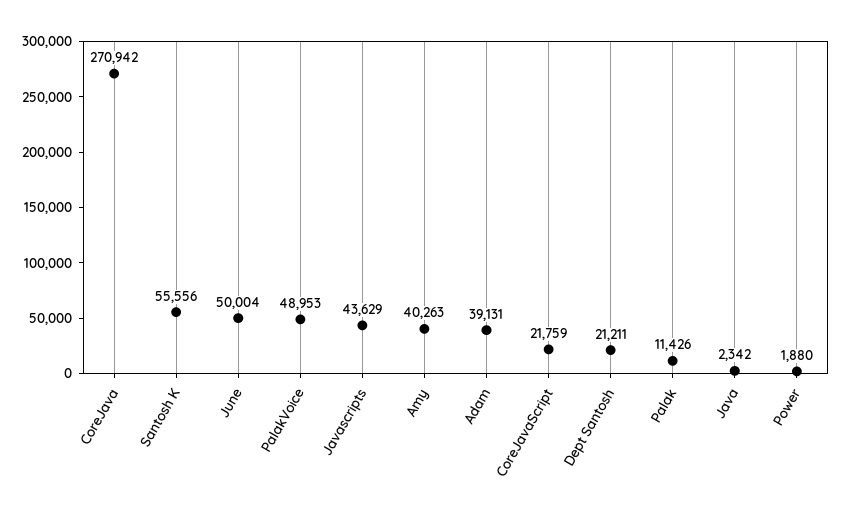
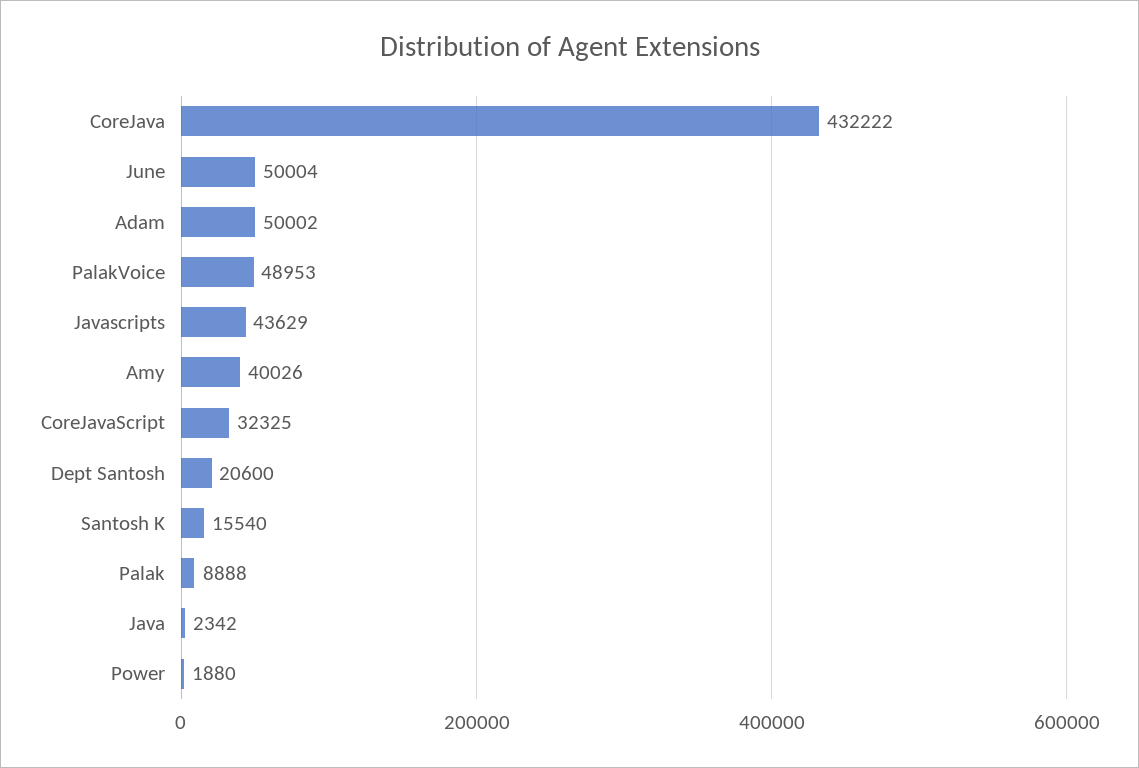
  {
-   "CoreJava": 270942,
+   "CoreJava": 432222,
-   "Santosh K": 55556,
+   "Santosh K": 15540,
    "June": 50004,
    "PalakVoice": 48953,
    "Javascripts": 43629,
-   "Amy": 40263,
+   "Amy": 40026,
-   "Adam": 39131,
+   "Adam": 50002,
-   "CoreJavaScript": 21759,
+   "CoreJavaScript": 32325,
-   "Dept Santosh": 21211,
+   "Dept Santosh": 20600,
-   "Palak": 11426,
+   "Palak": 8888,
    "Java": 2342,
    "Power": 1880
  }

